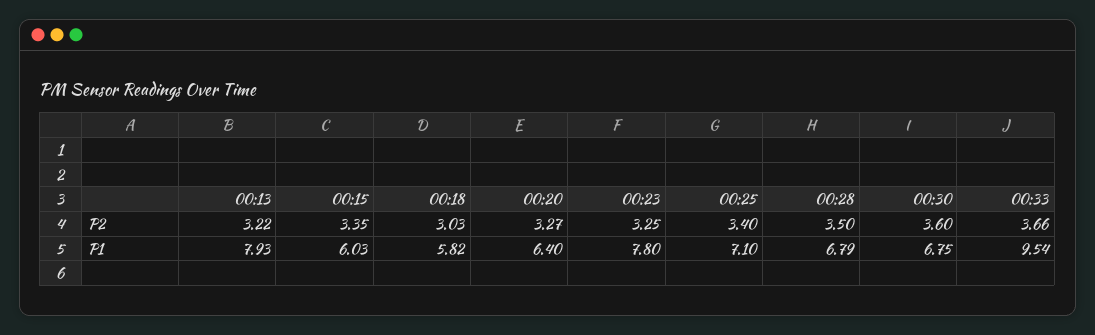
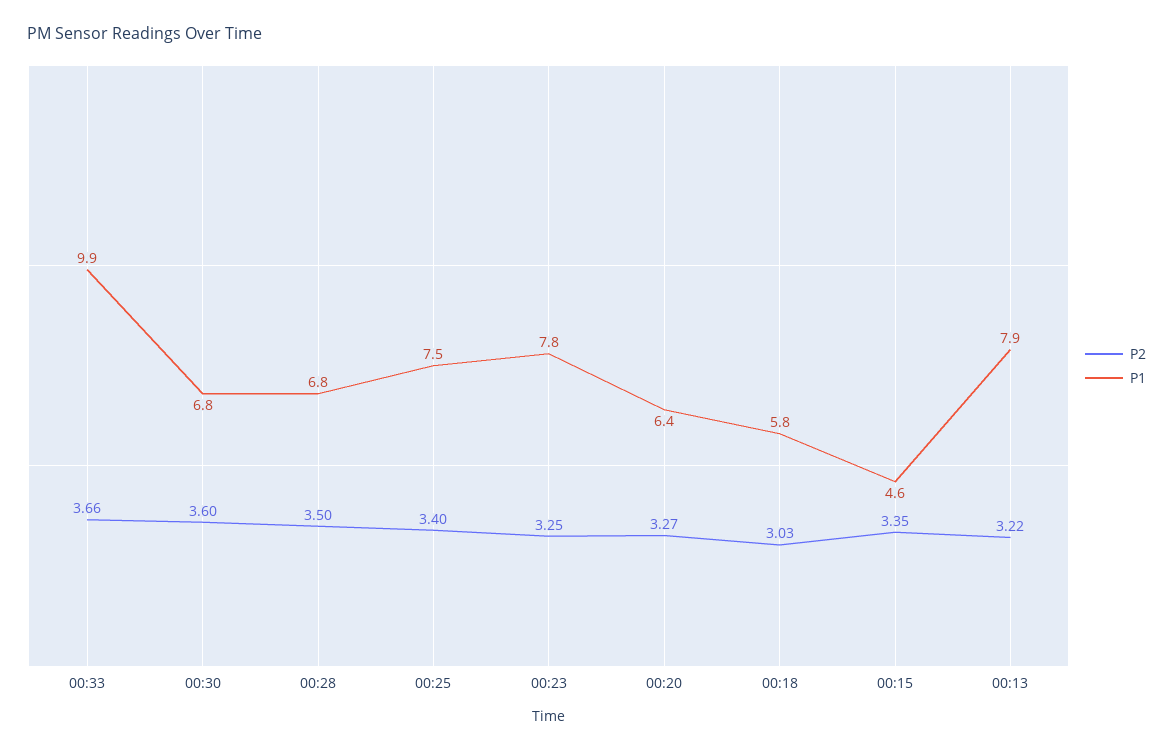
  {
    "P2": {
      "00:13": 3.22,
      "00:15": 3.35,
      "00:18": 3.03,
      "00:20": 3.27,
      "00:23": 3.25,
      "00:25": 3.4,
      "00:28": 3.5,
      "00:30": 3.6,
      "00:33": 3.66
    },
    "P1": {
      "00:13": 7.93,
-     "00:15": 6.03,
+     "00:15": 4.6,
      "00:18": 5.82,
      "00:20": 6.4,
      "00:23": 7.8,
-     "00:25": 7.1,
+     "00:25": 7.5,
      "00:28": 6.79,
      "00:30": 6.75,
-     "00:33": 9.54
+     "00:33": 9.9
    }
  }

